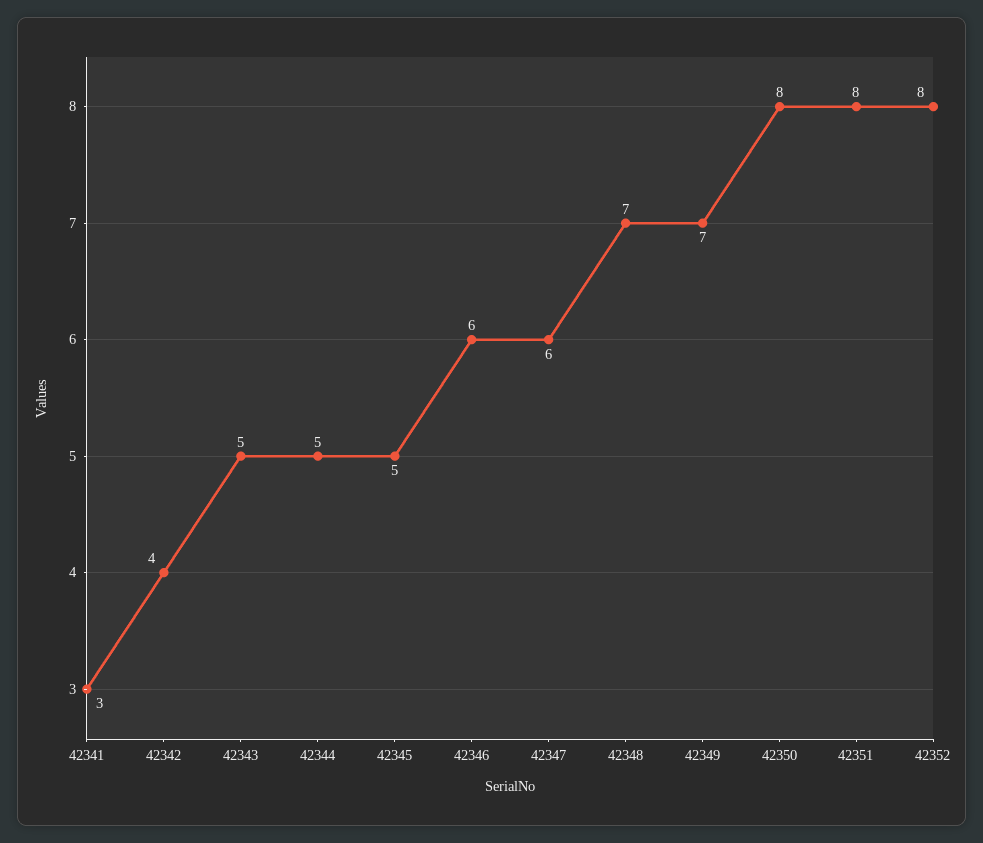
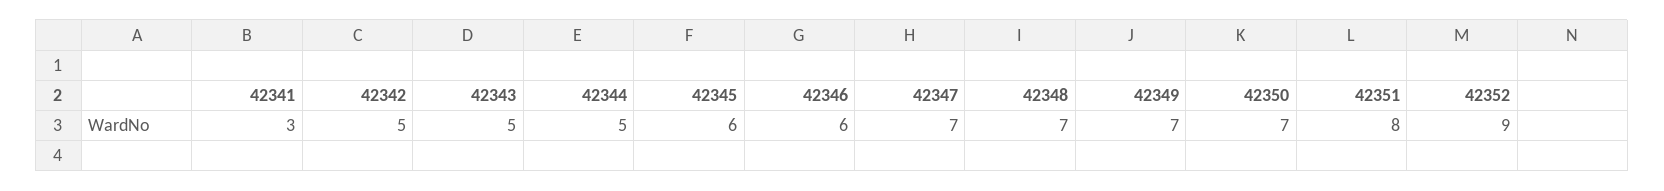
  {
    "42341": 3,
-   "42342": 4,
+   "42342": 5,
    "42343": 5,
    "42344": 5,
-   "42345": 5,
+   "42345": 6,
    "42346": 6,
-   "42347": 6,
+   "42347": 7,
    "42348": 7,
    "42349": 7,
-   "42350": 8,
+   "42350": 7,
    "42351": 8,
-   "42352": 8
+   "42352": 9
  }

